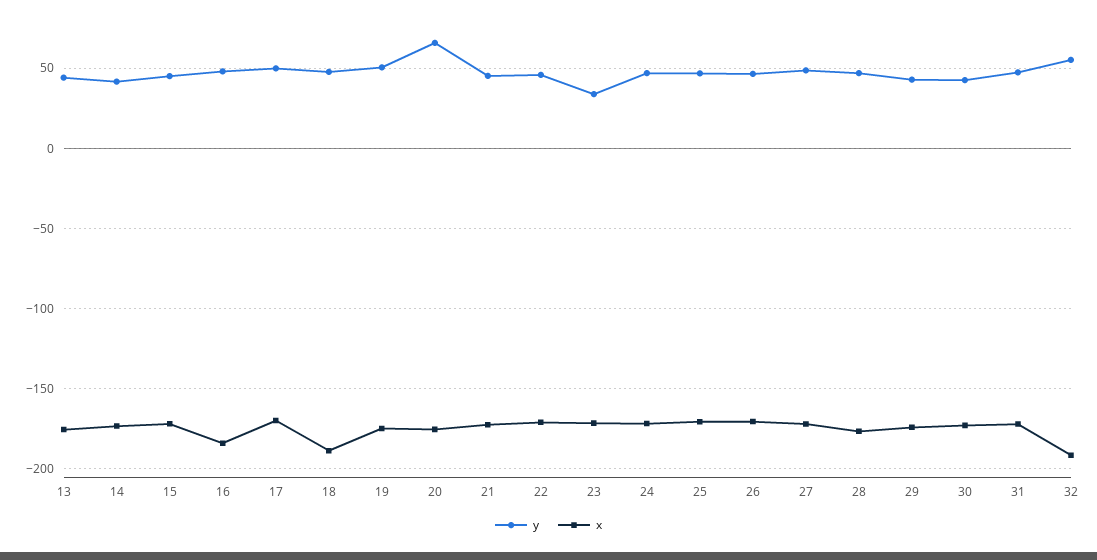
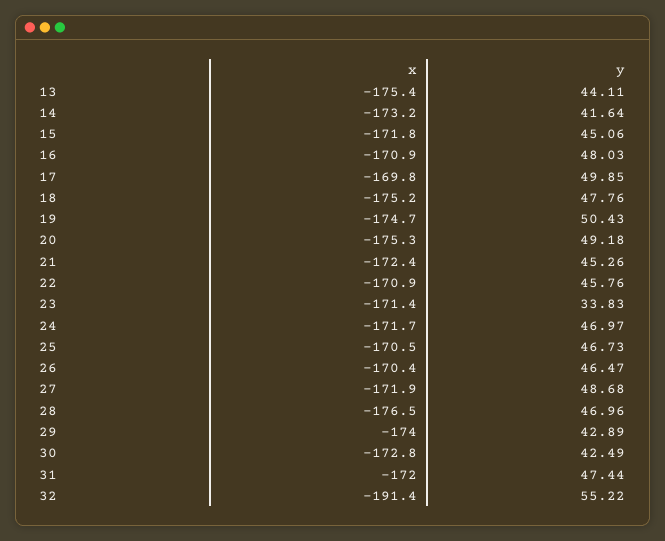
  {
    "y": {
      "13": 44.11,
      "14": 41.64,
      "15": 45.06,
      "16": 48.03,
      "17": 49.85,
      "18": 47.76,
      "19": 50.43,
-     "20": 65,
+     "20": 49.18,
      "21": 45.26,
      "22": 45.76,
      "23": 33.83,
      "24": 46.97,
      "25": 46.73,
      "26": 46.47,
      "27": 48.68,
      "28": 46.96,
      "29": 42.89,
      "30": 42.49,
      "31": 47.44,
      "32": 55.22
    },
    "x": {
      "13": -175.4,
      "14": -173.2,
      "15": -171.8,
-     "16": -185,
+     "16": -170.9,
      "17": -169.8,
-     "18": -190,
+     "18": -175.2,
      "19": -174.7,
      "20": -175.3,
      "21": -172.4,
      "22": -170.9,
      "23": -171.4,
      "24": -171.7,
      "25": -170.5,
      "26": -170.4,
      "27": -171.9,
      "28": -176.5,
      "29": -174,
      "30": -172.8,
      "31": -172,
      "32": -191.4
    }
  }

